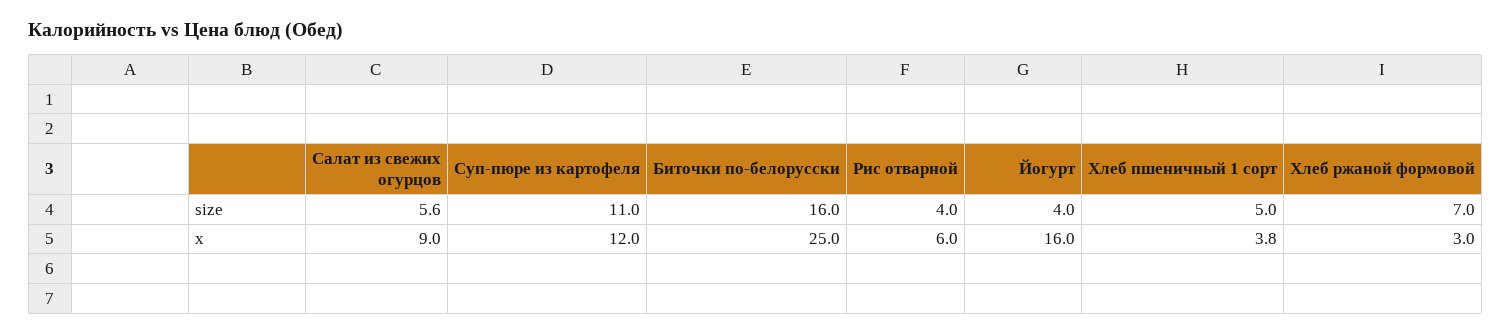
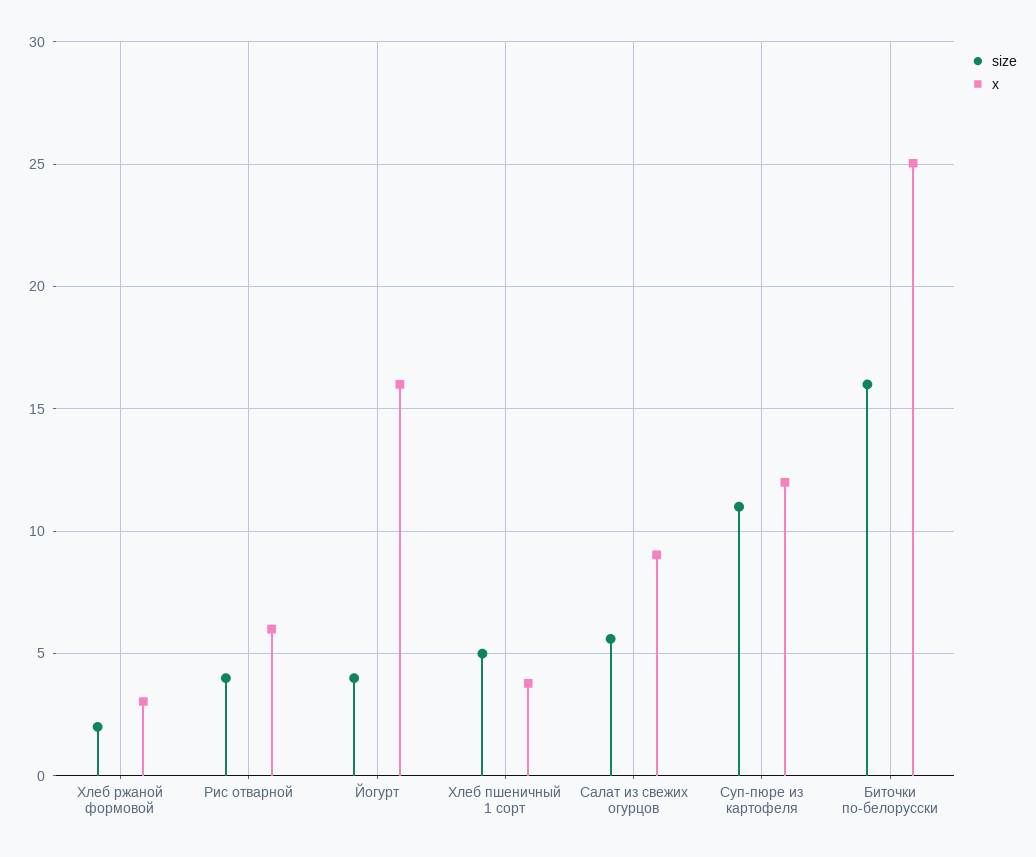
  {
    "size": {
      "Салат из свежих огурцов": 5.6,
      "Суп-пюре из картофеля": 11,
      "Биточки по-белорусски": 16,
      "Рис отварной": 4,
      "Йогурт": 4,
      "Хлеб пшеничный 1 сорт": 5,
-     "Хлеб ржаной формовой": 7
+     "Хлеб ржаной формовой": 2
    },
    "x": {
      "Салат из свежих огурцов": 9,
      "Суп-пюре из картофеля": 12,
      "Биточки по-белорусски": 25,
      "Рис отварной": 6,
      "Йогурт": 16,
      "Хлеб пшеничный 1 сорт": 3.8,
      "Хлеб ржаной формовой": 3
    }
  }

